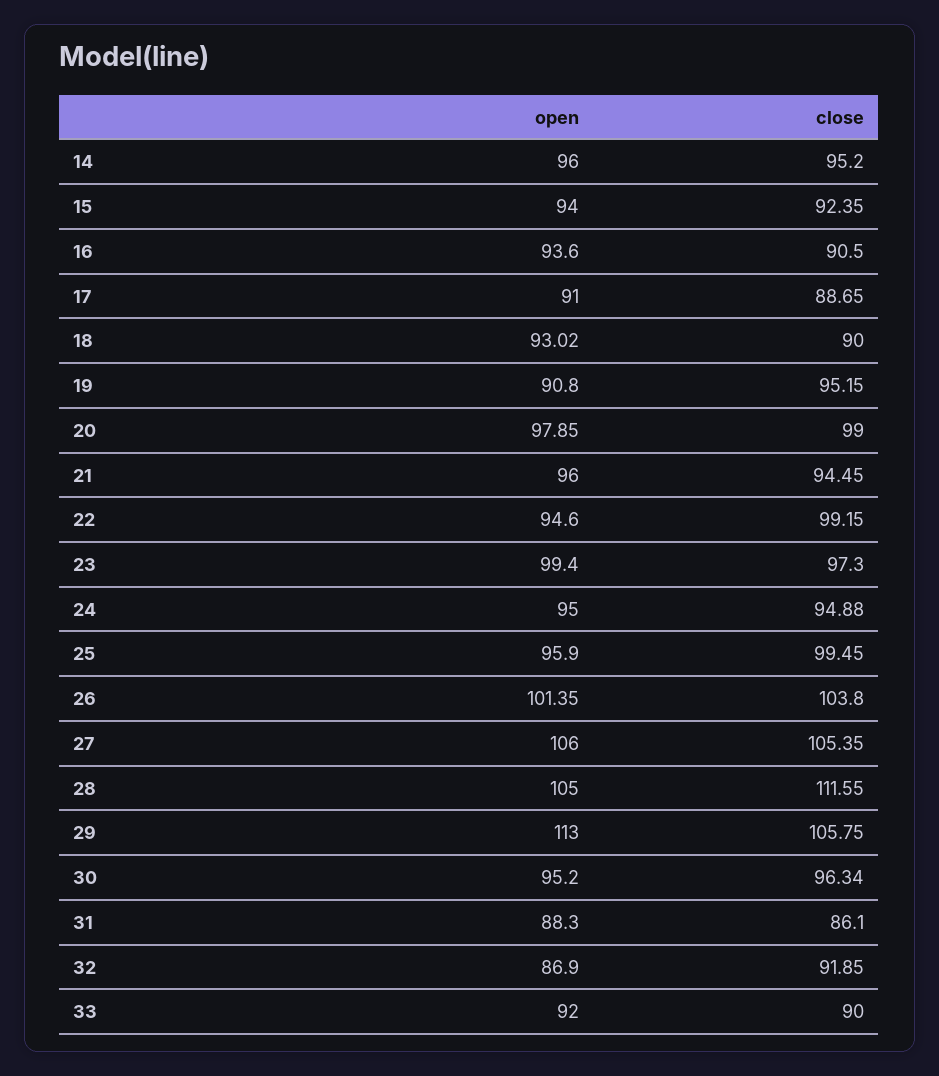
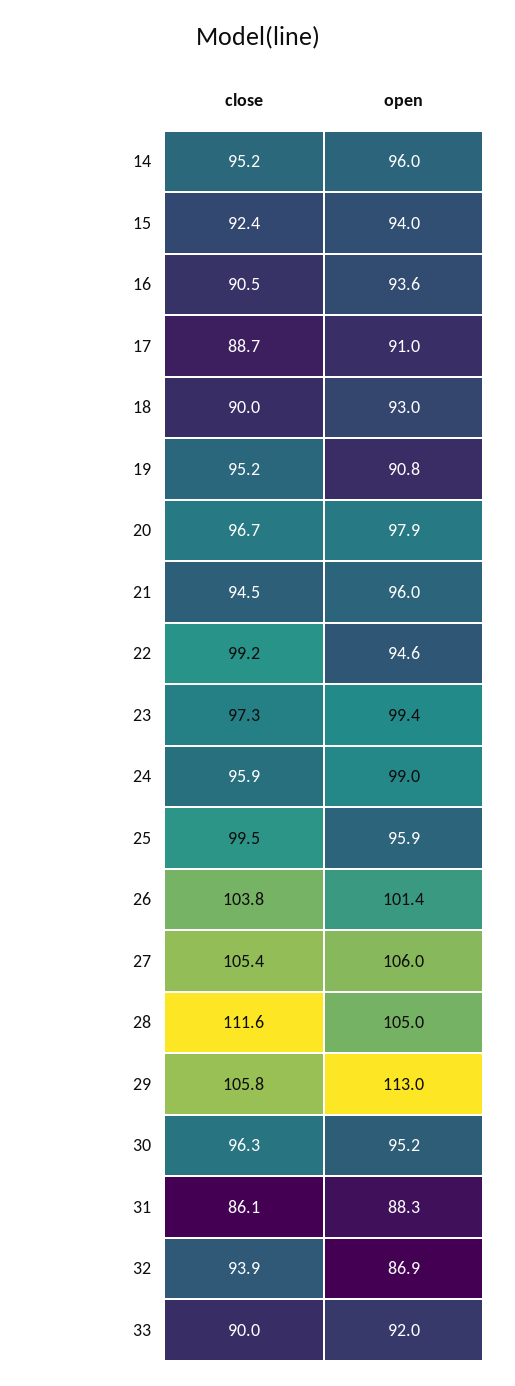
  {
    "open": {
      "14": 96,
      "15": 94,
      "16": 93.6,
      "17": 91,
      "18": 93.02,
      "19": 90.8,
      "20": 97.85,
      "21": 96,
      "22": 94.6,
      "23": 99.4,
-     "24": 95,
+     "24": 99,
      "25": 95.9,
      "26": 101.35,
      "27": 106,
      "28": 105,
      "29": 113,
      "30": 95.2,
      "31": 88.3,
      "32": 86.9,
      "33": 92
    },
    "close": {
      "14": 95.2,
      "15": 92.35,
      "16": 90.5,
      "17": 88.65,
      "18": 90,
      "19": 95.15,
-     "20": 99,
+     "20": 96.7,
      "21": 94.45,
      "22": 99.15,
      "23": 97.3,
-     "24": 94.88,
+     "24": 95.9,
      "25": 99.45,
      "26": 103.8,
      "27": 105.35,
      "28": 111.55,
      "29": 105.75,
      "30": 96.34,
      "31": 86.1,
-     "32": 91.85,
+     "32": 93.9,
      "33": 90
    }
  }

